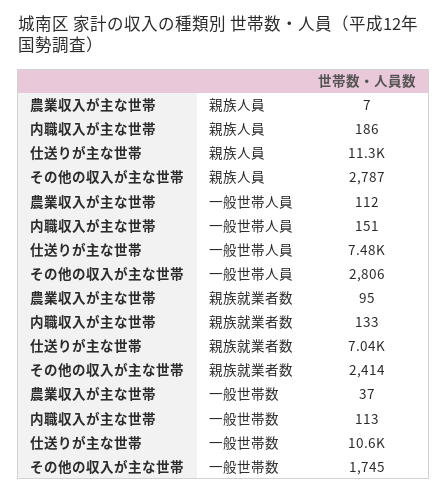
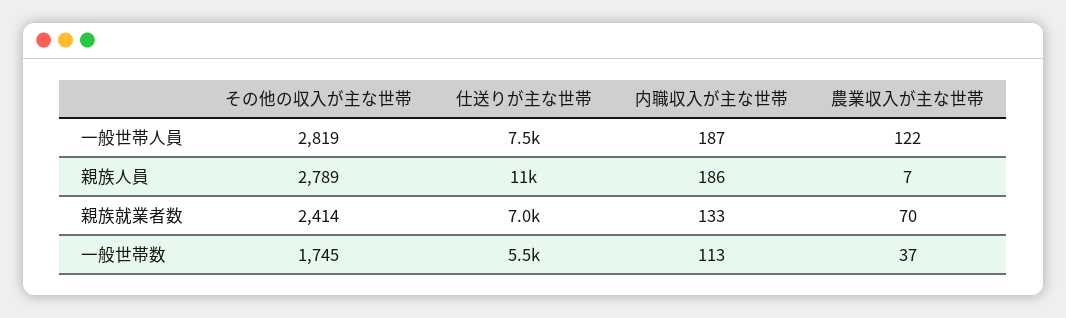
  {
    "農業収入が主な世帯": {
      "親族人員": 7,
-     "一般世帯人員": 112,
+     "一般世帯人員": 122,
-     "親族就業者数": 95,
+     "親族就業者数": 70,
      "一般世帯数": 37
    },
    "内職収入が主な世帯": {
      "親族人員": 186,
-     "一般世帯人員": 151,
+     "一般世帯人員": 187,
      "親族就業者数": 133,
      "一般世帯数": 113
    },
    "仕送りが主な世帯": {
      "親族人員": 11300,
      "一般世帯人員": 7480,
      "親族就業者数": 7040,
-     "一般世帯数": 10600
+     "一般世帯数": 5500
    },
    "その他の収入が主な世帯": {
-     "親族人員": 2787,
+     "親族人員": 2789,
-     "一般世帯人員": 2806,
+     "一般世帯人員": 2819,
      "親族就業者数": 2414,
      "一般世帯数": 1745
    }
  }

